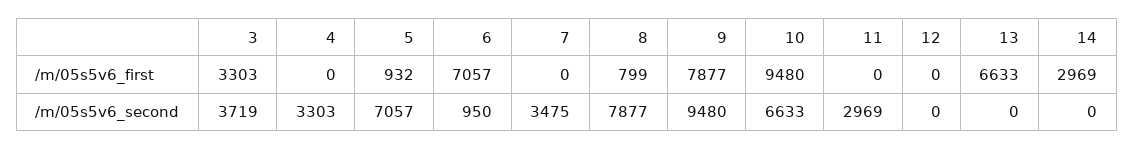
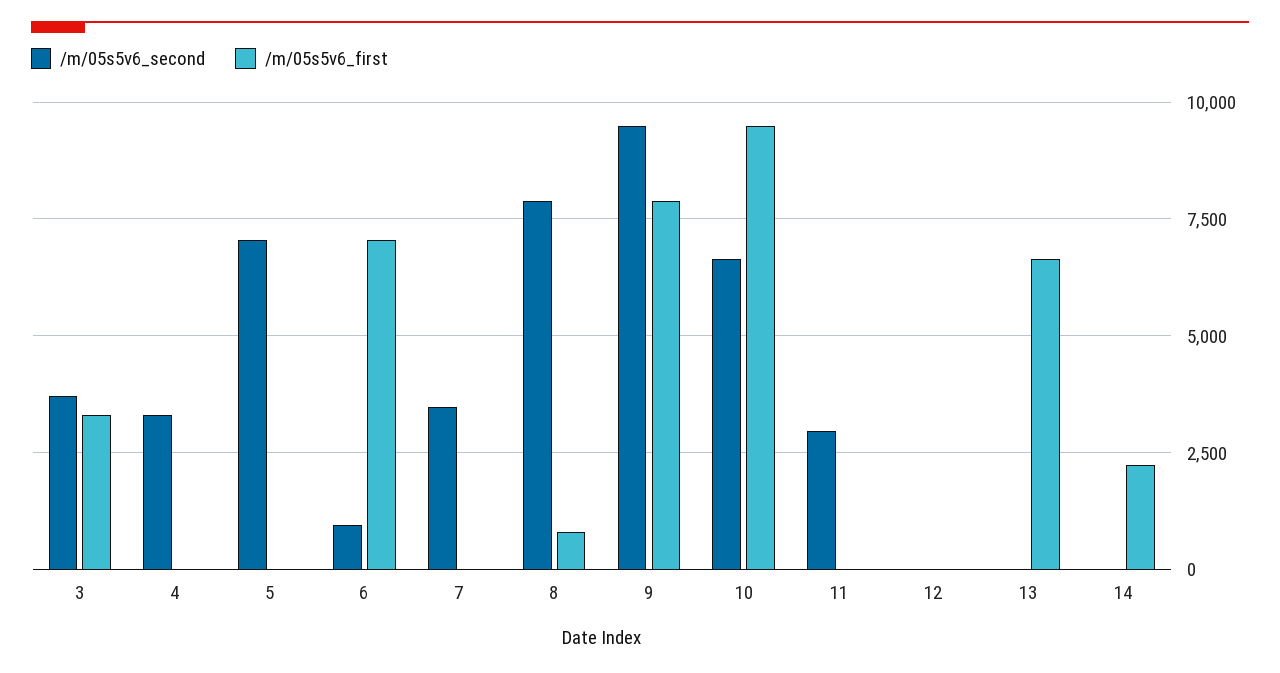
  {
    "/m/05s5v6_first": {
      "3": 3303,
      "4": 0,
-     "5": 932,
+     "5": 0,
      "6": 7057,
      "7": 0,
      "8": 799,
      "9": 7877,
      "10": 9480,
      "11": 0,
      "12": 0,
      "13": 6633,
-     "14": 2969
+     "14": 2250
    },
    "/m/05s5v6_second": {
      "3": 3719,
      "4": 3303,
      "5": 7057,
      "6": 950,
      "7": 3475,
      "8": 7877,
      "9": 9480,
      "10": 6633,
      "11": 2969,
      "12": 0,
      "13": 0,
      "14": 0
    }
  }

